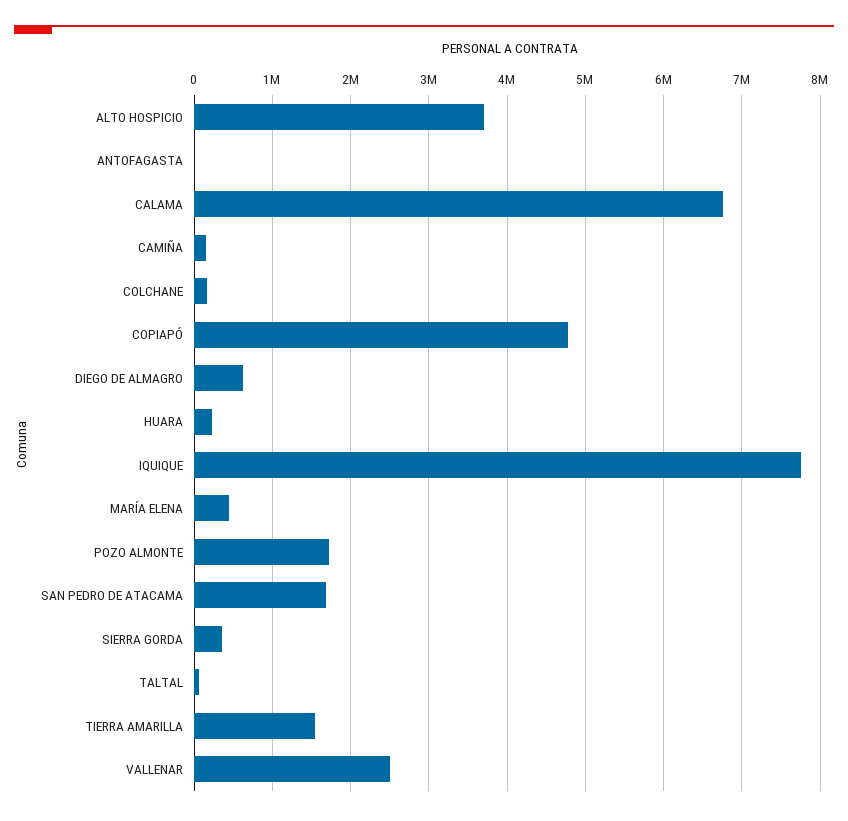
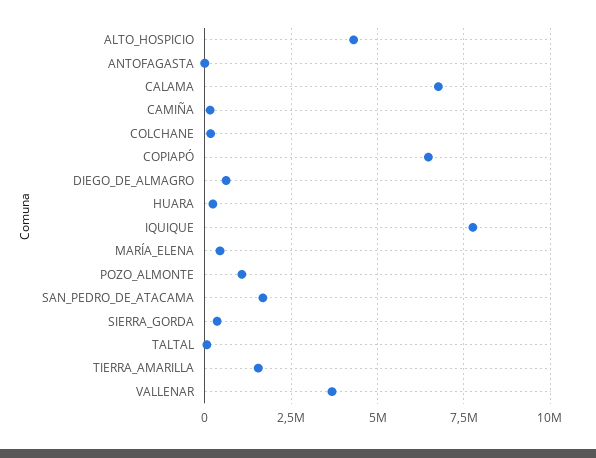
  {
-   "ALTO HOSPICIO": 3700000,
+   "ALTO HOSPICIO": 4250000,
    "ANTOFAGASTA": 0,
    "CALAMA": 6800000,
    "CAMIÑA": 200000,
    "COLCHANE": 200000,
-   "COPIAPÓ": 4800000,
+   "COPIAPÓ": 6500000,
    "DIEGO DE ALMAGRO": 600000,
    "HUARA": 200000,
    "IQUIQUE": 7800000,
    "MARÍA ELENA": 400000,
-   "POZO ALMONTE": 1700000,
+   "POZO ALMONTE": 1000000,
    "SAN PEDRO DE ATACAMA": 1700000,
    "SIERRA GORDA": 400000,
    "TALTAL": 100000,
    "TIERRA AMARILLA": 1500000,
-   "VALLENAR": 2500000
+   "VALLENAR": 3750000
  }

